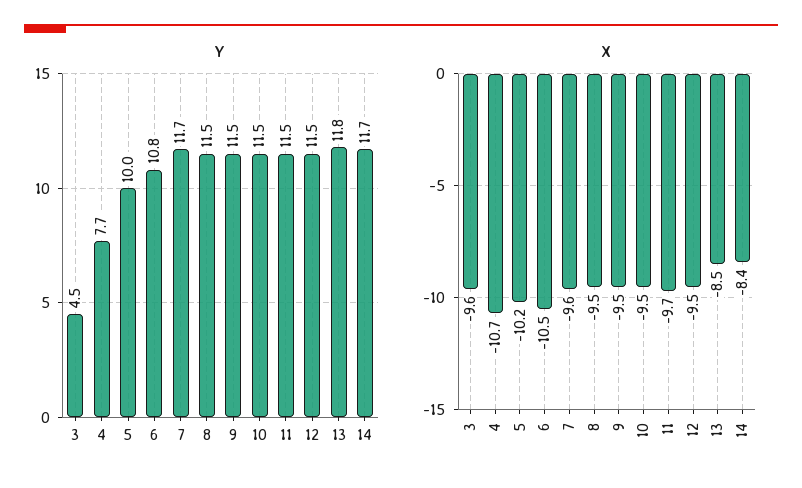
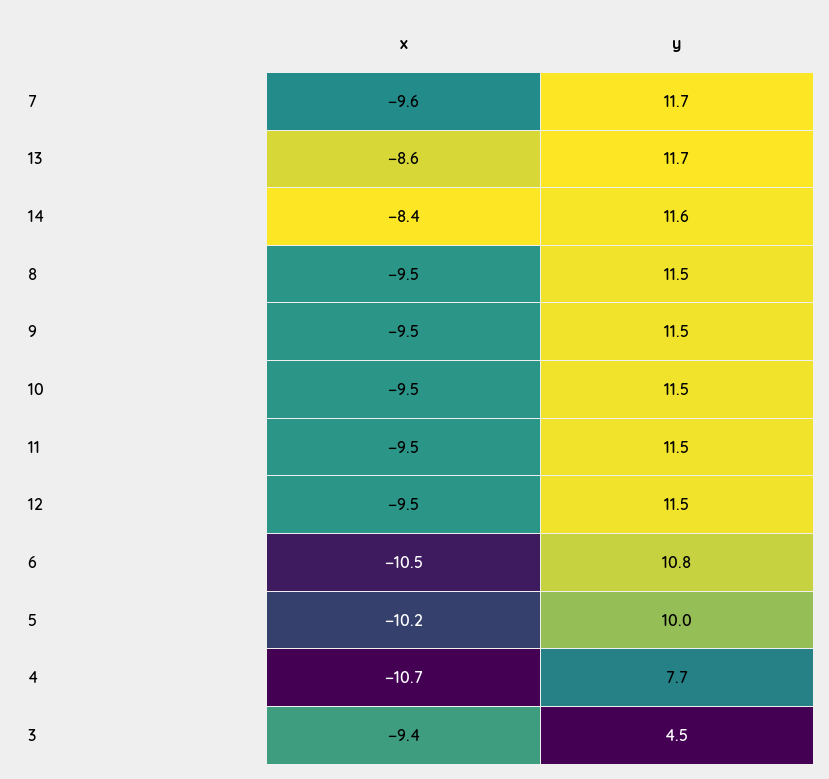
  {
    "Y": {
      "3": 4.5,
      "4": 7.7,
      "5": 10,
      "6": 10.8,
      "7": 11.7,
      "8": 11.5,
      "9": 11.5,
      "10": 11.5,
      "11": 11.5,
      "12": 11.5,
-     "13": 11.8,
+     "13": 11.7,
-     "14": 11.7
+     "14": 11.6
    },
    "X": {
-     "3": -9.6,
+     "3": -9.4,
      "4": -10.7,
      "5": -10.2,
      "6": -10.5,
      "7": -9.6,
      "8": -9.5,
      "9": -9.5,
      "10": -9.5,
-     "11": -9.7,
+     "11": -9.5,
      "12": -9.5,
-     "13": -8.5,
+     "13": -8.6,
      "14": -8.4
    }
  }

